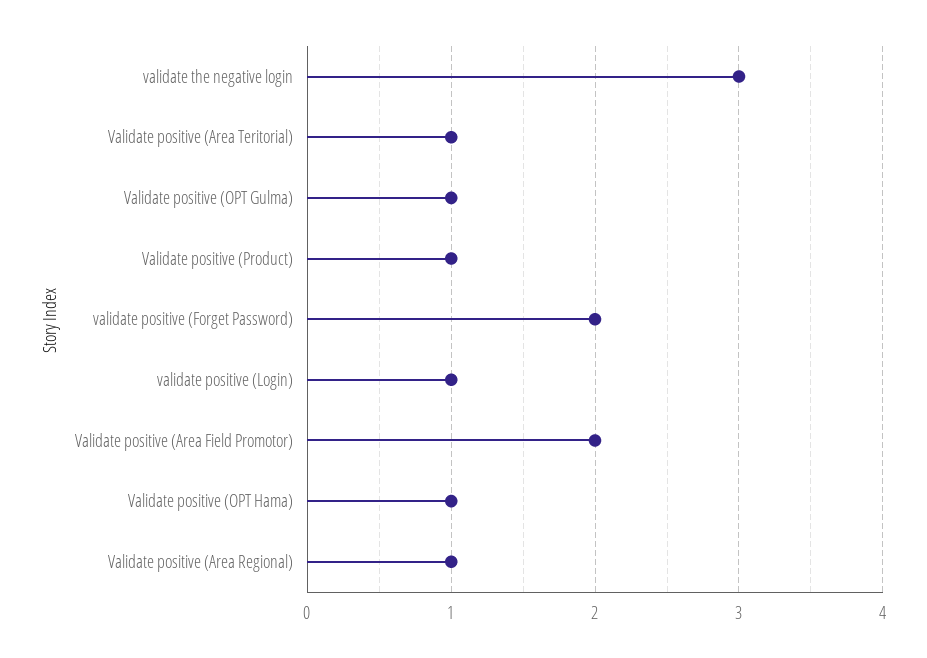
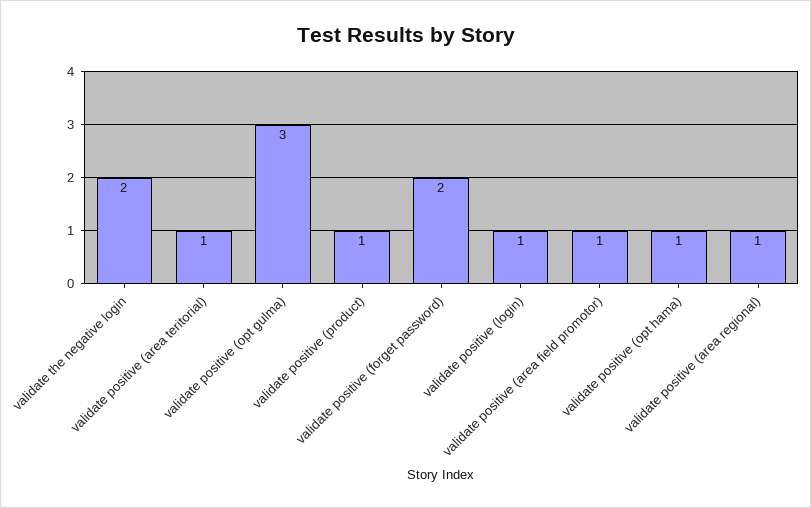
  {
-   "validate the negative login": 3,
+   "validate the negative login": 2,
    "Validate positive (Area Teritorial)": 1,
-   "Validate positive (OPT Gulma)": 1,
+   "Validate positive (OPT Gulma)": 3,
    "Validate positive (Product)": 1,
    "validate positive (Forget Password)": 2,
    "validate positive (Login)": 1,
-   "Validate positive (Area Field Promotor)": 2,
+   "Validate positive (Area Field Promotor)": 1,
    "Validate positive (OPT Hama)": 1,
    "Validate positive (Area Regional)": 1
  }

